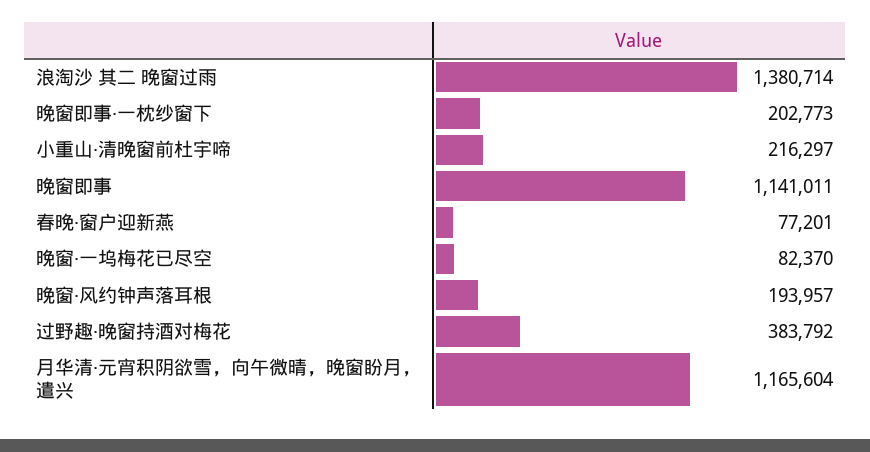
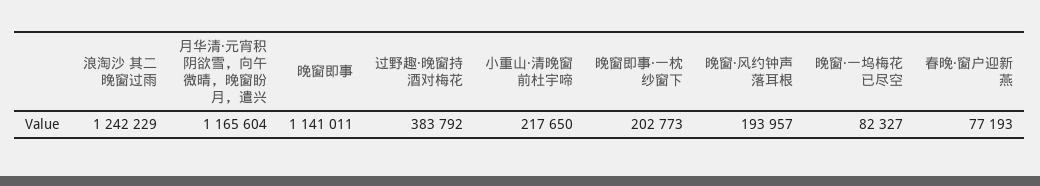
  {
-   "浪淘沙 其二 晚窗过雨": 1380714,
+   "浪淘沙 其二 晚窗过雨": 1242229,
    "晚窗即事·一枕纱窗下": 202773,
-   "小重山·清晚窗前杜宇啼": 216297,
+   "小重山·清晚窗前杜宇啼": 217650,
    "晚窗即事": 1141011,
-   "春晚·窗户迎新燕": 77201,
+   "春晚·窗户迎新燕": 77193,
-   "晚窗·一坞梅花已尽空": 82370,
+   "晚窗·一坞梅花已尽空": 82327,
    "晚窗·风约钟声落耳根": 193957,
    "过野趣·晚窗持酒对梅花": 383792,
    "月华清·元宵积阴欲雪，向午微晴，晚窗盼月，遣兴": 1165604
  }

